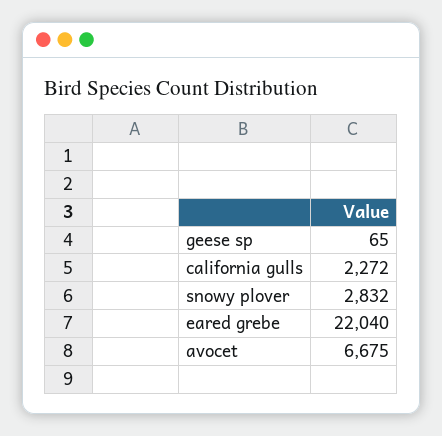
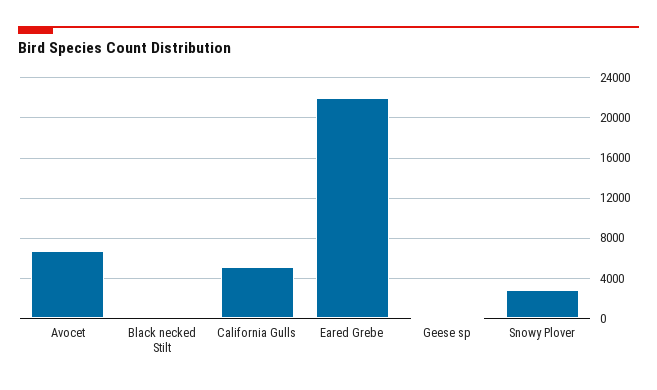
  {
    "geese sp": 65,
-   "california gulls": 2272,
+   "california gulls": 5000,
    "snowy plover": 2832,
    "eared grebe": 22040,
-   "avocet": 6675
+   "avocet": 6675,
+   "Black necked Stilt": 0
  }

